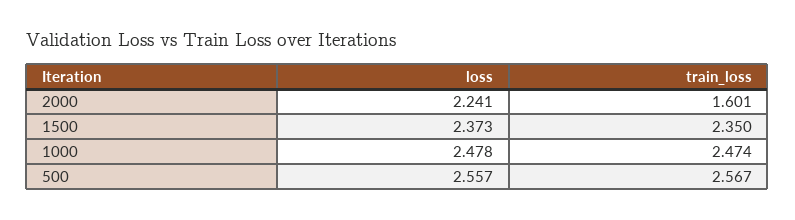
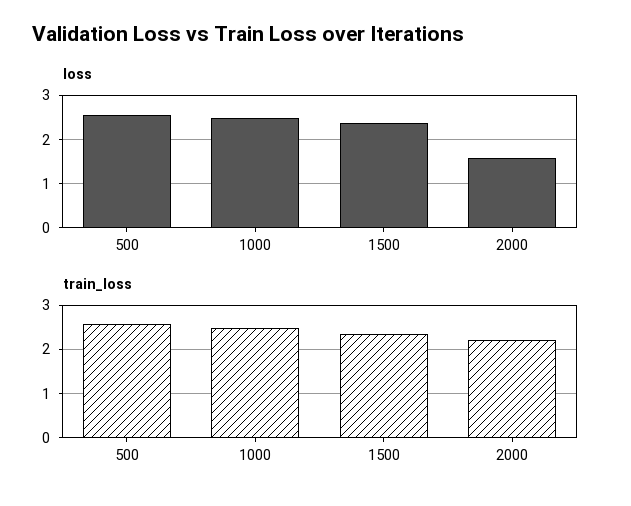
  {
    "loss": {
-     "2000": 2.241,
+     "2000": 1.6,
      "1500": 2.373,
      "1000": 2.478,
      "500": 2.557
    },
    "train_loss": {
-     "2000": 1.601,
+     "2000": 2.2,
      "1500": 2.35,
      "1000": 2.474,
      "500": 2.567
    }
  }

